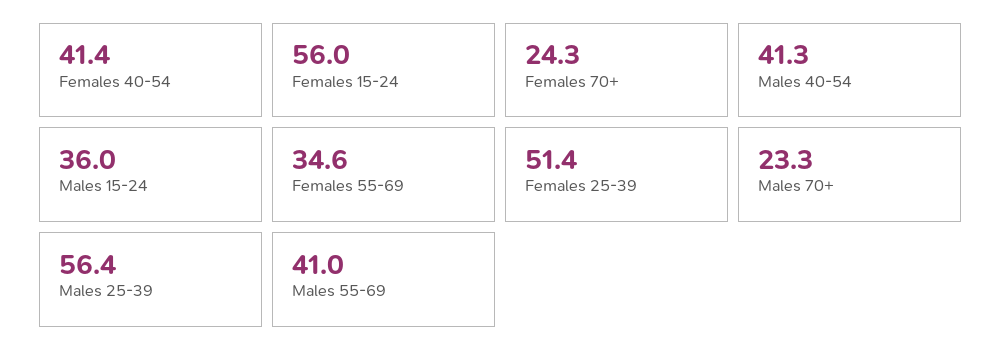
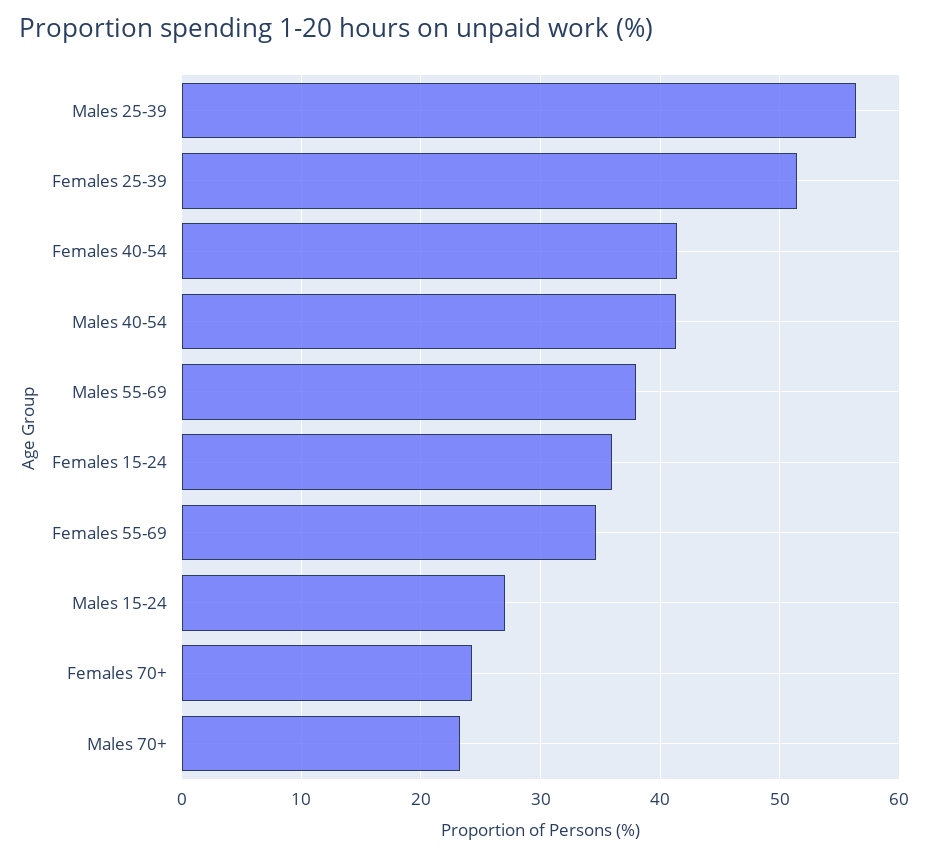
  {
    "Females 40-54": 41.4,
-   "Females 15-24": 56,
+   "Females 15-24": 36,
    "Females 70+": 24.3,
    "Males 40-54": 41.3,
-   "Males 15-24": 36,
+   "Males 15-24": 27,
    "Females 55-69": 34.6,
    "Females 25-39": 51.4,
    "Males 70+": 23.3,
    "Males 25-39": 56.4,
-   "Males 55-69": 41
+   "Males 55-69": 38
  }

